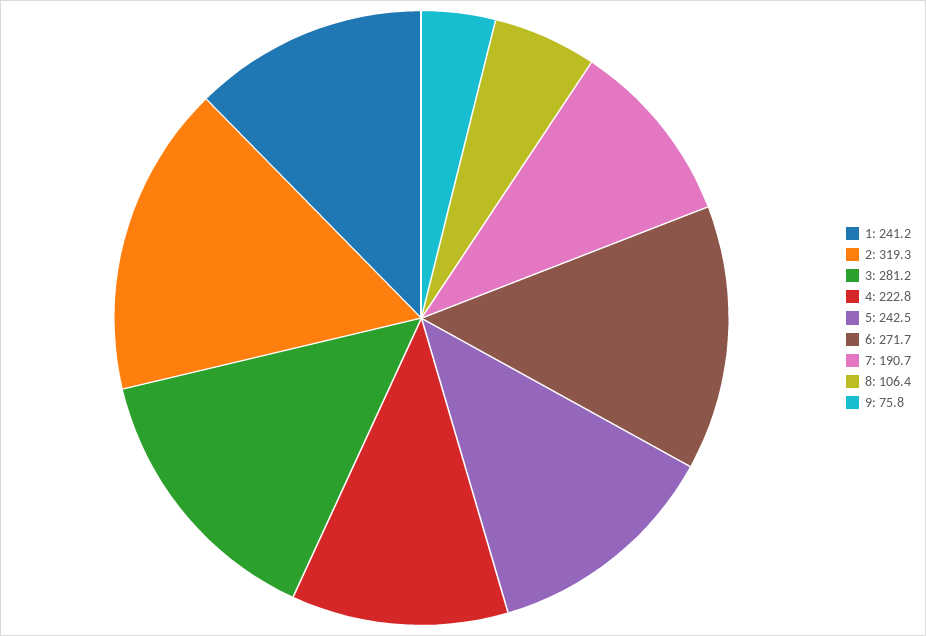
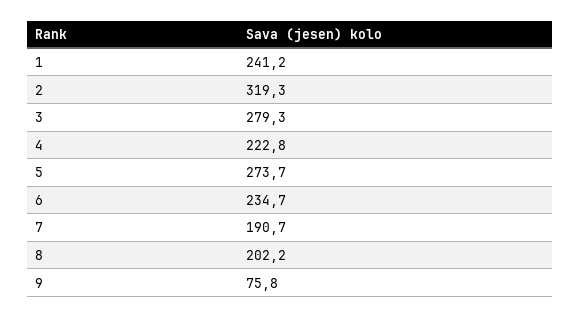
  {
    "1": 241.2,
    "2": 319.3,
-   "3": 281.2,
+   "3": 279.3,
    "4": 222.8,
-   "5": 242.5,
+   "5": 273.7,
-   "6": 271.7,
+   "6": 234.7,
    "7": 190.7,
-   "8": 106.4,
+   "8": 202.2,
    "9": 75.8
  }

